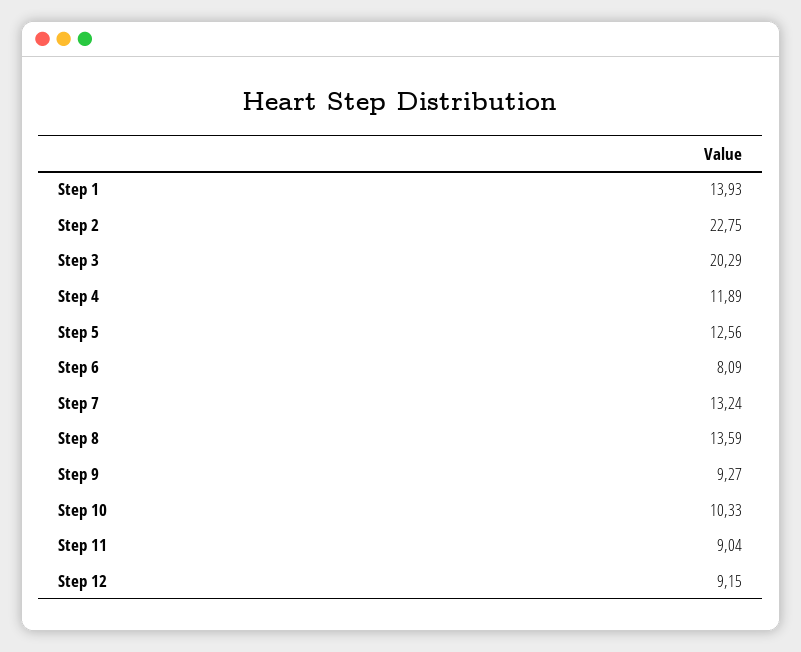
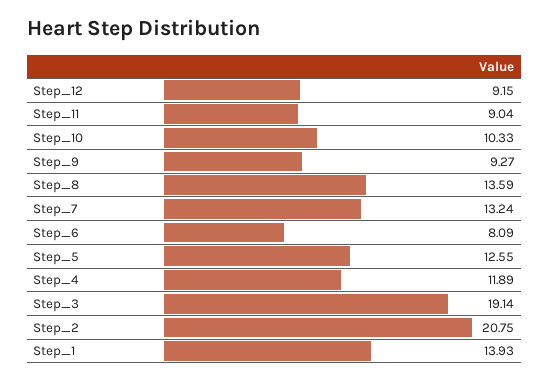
  {
    "Step 1": 13.93,
-   "Step 2": 22.75,
+   "Step 2": 20.75,
-   "Step 3": 20.29,
+   "Step 3": 19.14,
    "Step 4": 11.89,
-   "Step 5": 12.56,
+   "Step 5": 12.55,
    "Step 6": 8.09,
    "Step 7": 13.24,
    "Step 8": 13.59,
    "Step 9": 9.27,
    "Step 10": 10.33,
    "Step 11": 9.04,
    "Step 12": 9.15
  }

